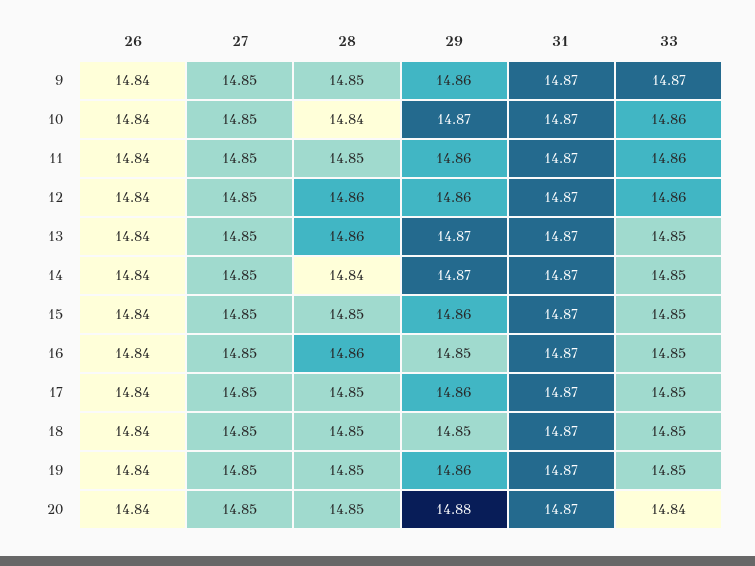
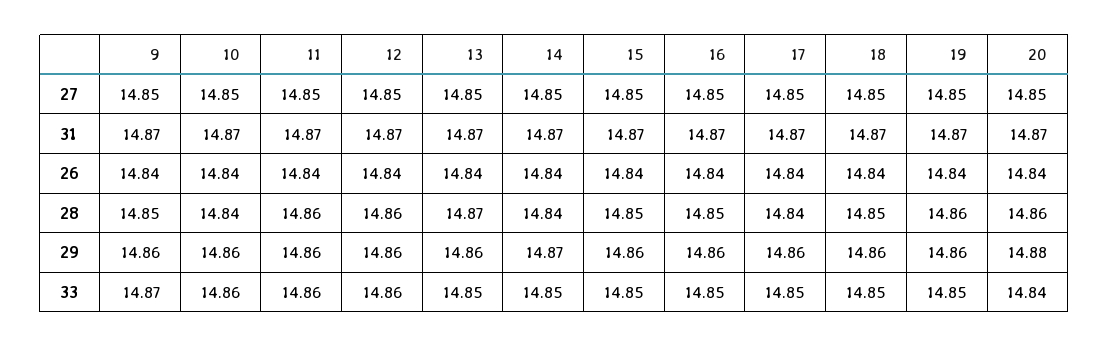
  {
    "26": {
      "9": 14.84,
      "10": 14.84,
      "11": 14.84,
      "12": 14.84,
      "13": 14.84,
      "14": 14.84,
      "15": 14.84,
      "16": 14.84,
      "17": 14.84,
      "18": 14.84,
      "19": 14.84,
      "20": 14.84
    },
    "27": {
      "9": 14.85,
      "10": 14.85,
      "11": 14.85,
      "12": 14.85,
      "13": 14.85,
      "14": 14.85,
      "15": 14.85,
      "16": 14.85,
      "17": 14.85,
      "18": 14.85,
      "19": 14.85,
      "20": 14.85
    },
    "28": {
      "9": 14.85,
      "10": 14.84,
-     "11": 14.85,
+     "11": 14.86,
      "12": 14.86,
-     "13": 14.86,
+     "13": 14.87,
      "14": 14.84,
      "15": 14.85,
-     "16": 14.86,
+     "16": 14.85,
-     "17": 14.85,
+     "17": 14.84,
      "18": 14.85,
-     "19": 14.85,
+     "19": 14.86,
-     "20": 14.85
+     "20": 14.86
    },
    "29": {
      "9": 14.86,
-     "10": 14.87,
+     "10": 14.86,
      "11": 14.86,
      "12": 14.86,
-     "13": 14.87,
+     "13": 14.86,
      "14": 14.87,
      "15": 14.86,
-     "16": 14.85,
+     "16": 14.86,
      "17": 14.86,
-     "18": 14.85,
+     "18": 14.86,
      "19": 14.86,
      "20": 14.88
    },
    "31": {
      "9": 14.87,
      "10": 14.87,
      "11": 14.87,
      "12": 14.87,
      "13": 14.87,
      "14": 14.87,
      "15": 14.87,
      "16": 14.87,
      "17": 14.87,
      "18": 14.87,
      "19": 14.87,
      "20": 14.87
    },
    "33": {
      "9": 14.87,
      "10": 14.86,
      "11": 14.86,
      "12": 14.86,
      "13": 14.85,
      "14": 14.85,
      "15": 14.85,
      "16": 14.85,
      "17": 14.85,
      "18": 14.85,
      "19": 14.85,
      "20": 14.84
    }
  }

